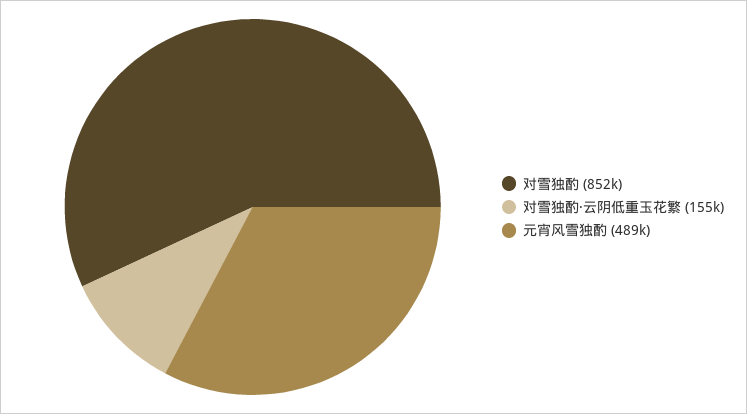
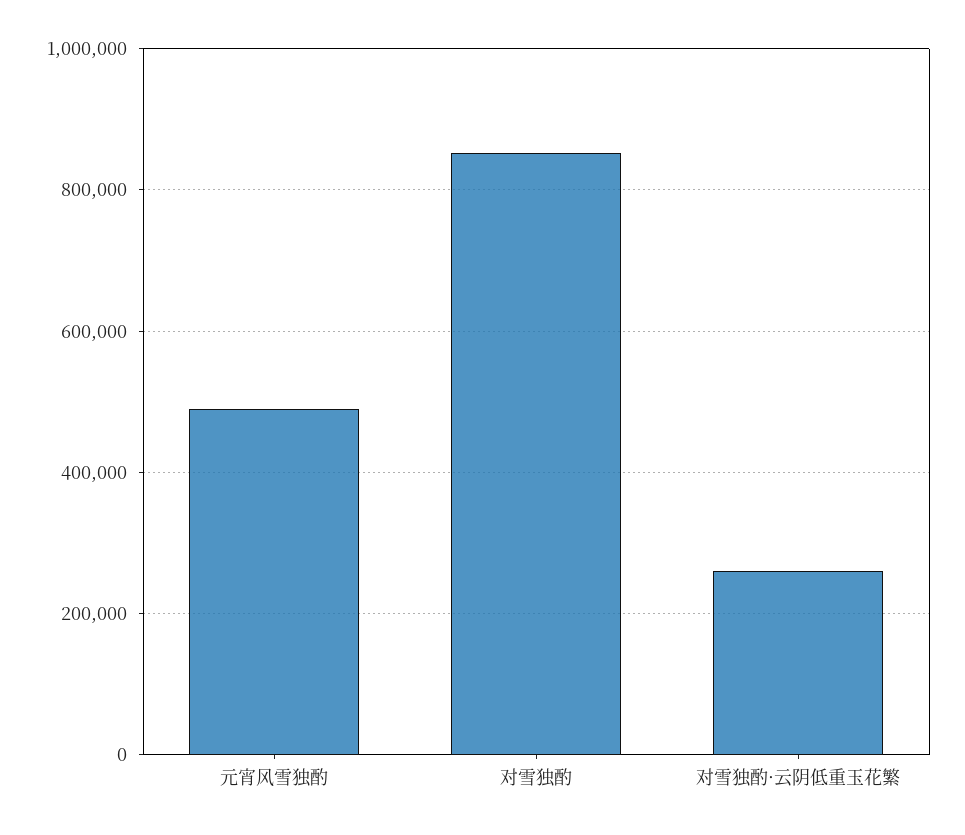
  {
    "对雪独酌": 852000,
-   "对雪独酌·云阴低重玉花繁": 155000,
+   "对雪独酌·云阴低重玉花繁": 260000,
    "元宵风雪独酌": 489000
  }

